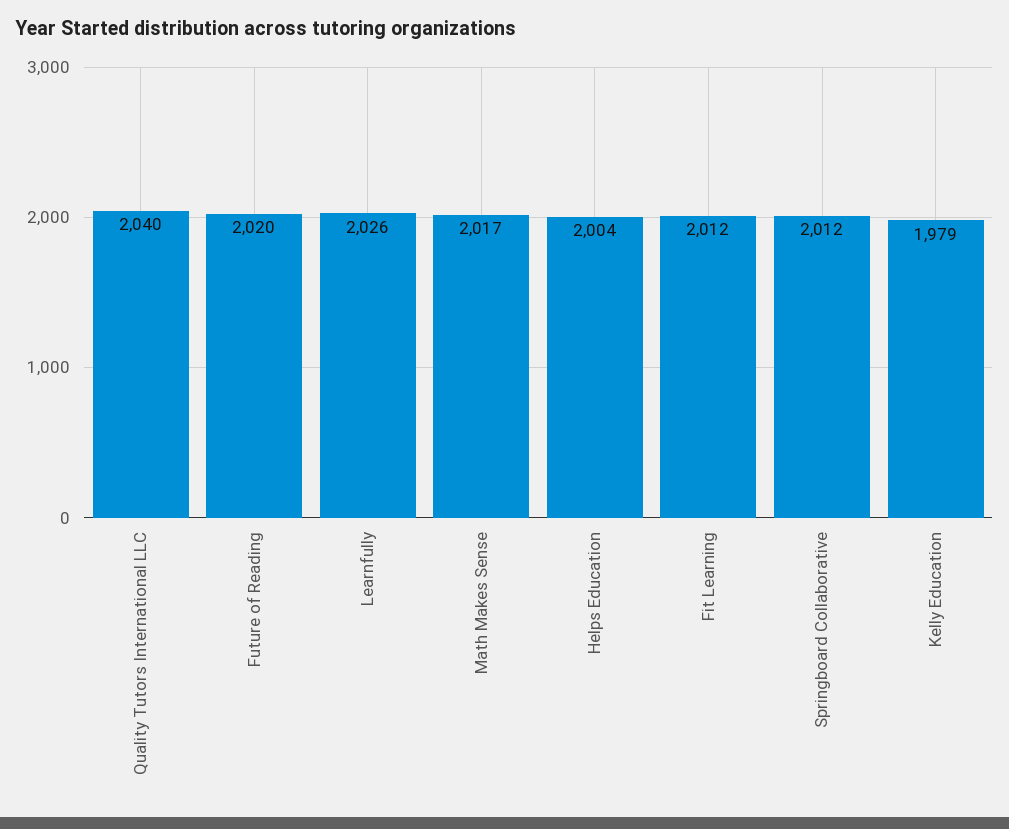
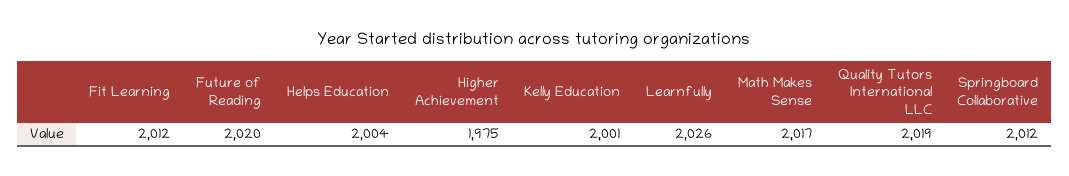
  {
-   "Quality Tutors International LLC": 2040,
+   "Quality Tutors International LLC": 2019,
    "Future of Reading": 2020,
    "Learnfully": 2026,
    "Math Makes Sense": 2017,
    "Helps Education": 2004,
    "Fit Learning": 2012,
    "Springboard Collaborative": 2012,
-   "Kelly Education": 1979
+   "Kelly Education": 2001,
+   "Higher Achievement": 1975
  }

